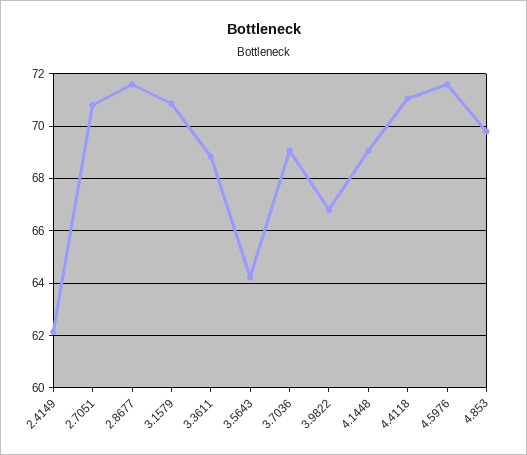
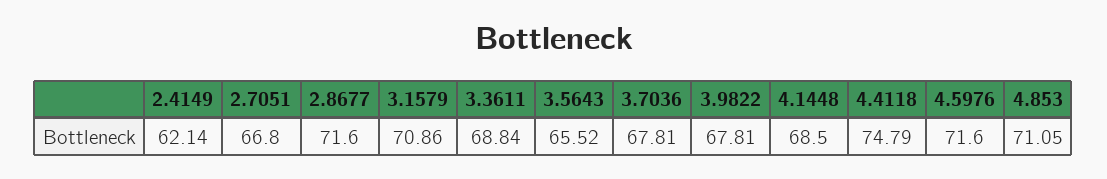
  {
    "2.4149": 62.14,
-   "2.7051": 70.75,
+   "2.7051": 66.8,
    "2.8677": 71.6,
    "3.1579": 70.86,
    "3.3611": 68.84,
-   "3.5643": 64.25,
+   "3.5643": 65.52,
-   "3.7036": 69,
+   "3.7036": 67.81,
-   "3.9822": 66.75,
+   "3.9822": 67.81,
-   "4.1448": 69,
+   "4.1448": 68.5,
-   "4.4118": 71,
+   "4.4118": 74.79,
    "4.5976": 71.6,
-   "4.853": 69.75
+   "4.853": 71.05
  }

